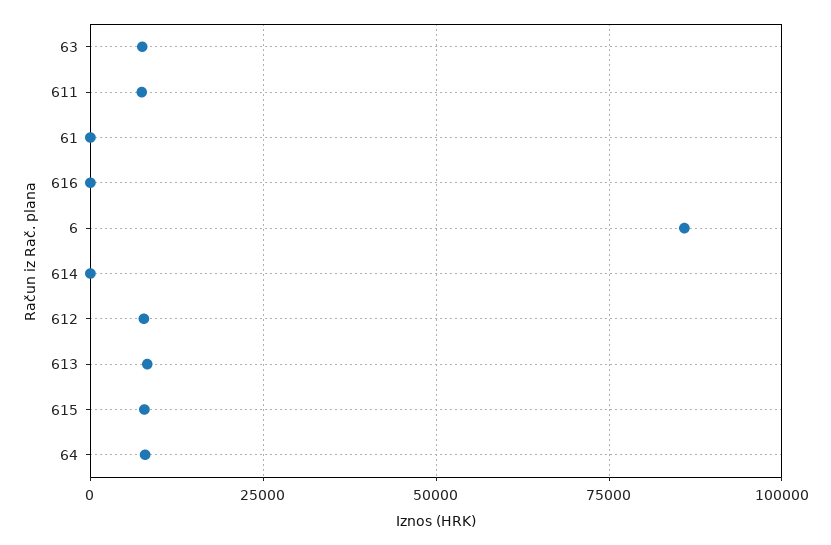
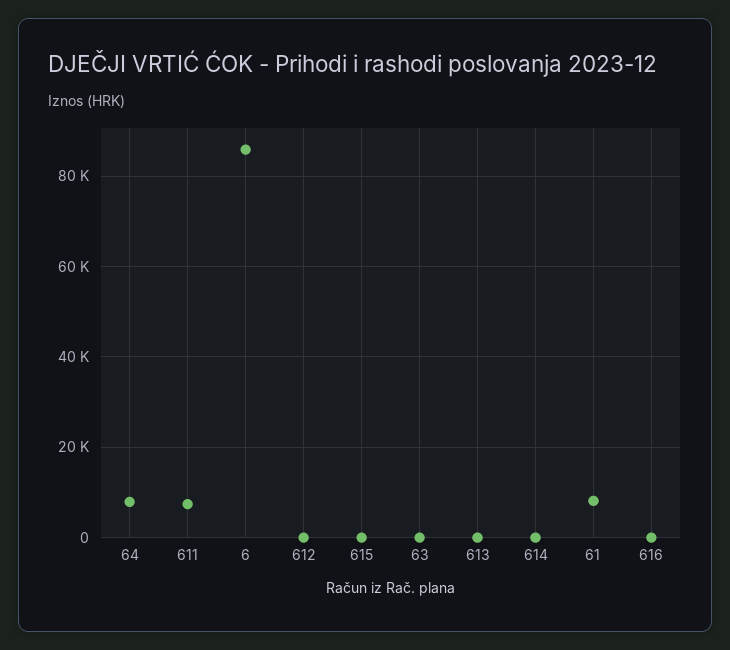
  {
-   "63": 7500,
+   "63": 0,
    "611": 8000,
-   "61": 0,
+   "61": 8000,
    "616": 0,
    "6": 86000,
    "614": 0,
-   "612": 7500,
+   "612": 0,
-   "613": 7500,
+   "613": 0,
-   "615": 7500,
+   "615": 0,
    "64": 8000
  }

